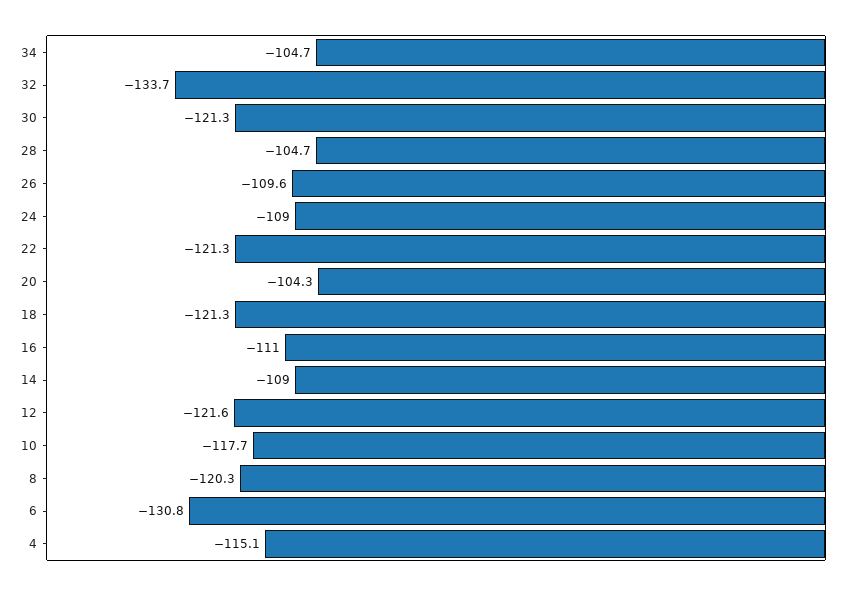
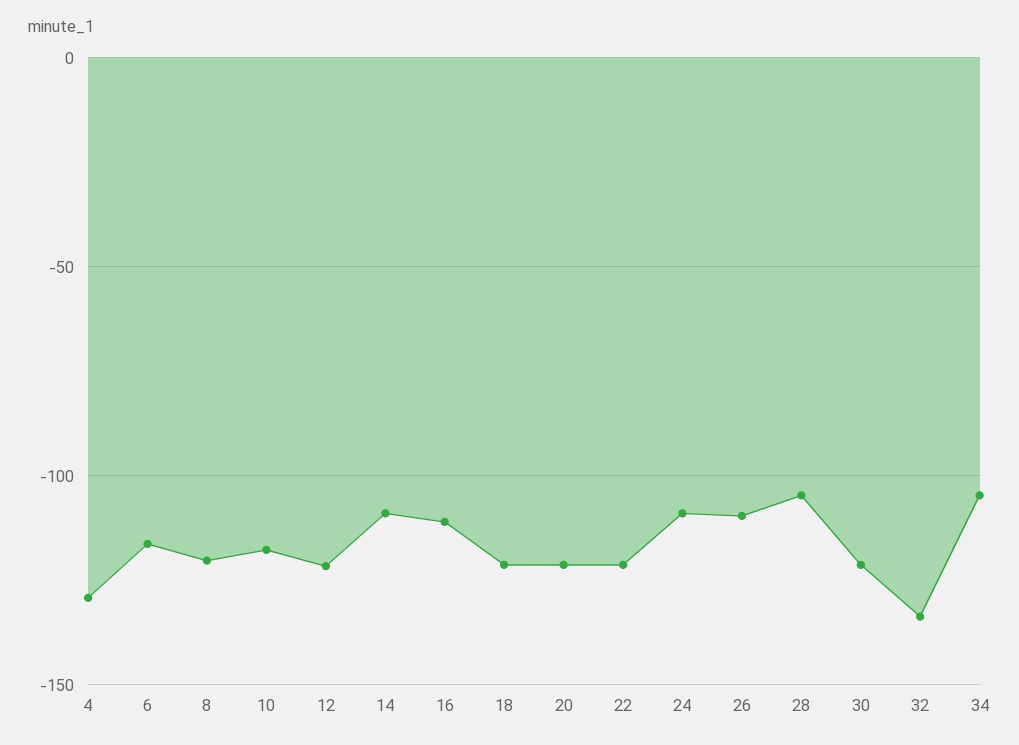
  {
    "34": -104.7,
    "32": -133.7,
    "30": -121.3,
    "28": -104.7,
    "26": -109.6,
    "24": -109,
    "22": -121.3,
-   "20": -104.3,
+   "20": -120,
    "18": -121.3,
    "16": -111,
    "14": -109,
    "12": -121.6,
    "10": -117.7,
    "8": -120.3,
-   "6": -130.8,
+   "6": -115,
-   "4": -115.1
+   "4": -130
  }

